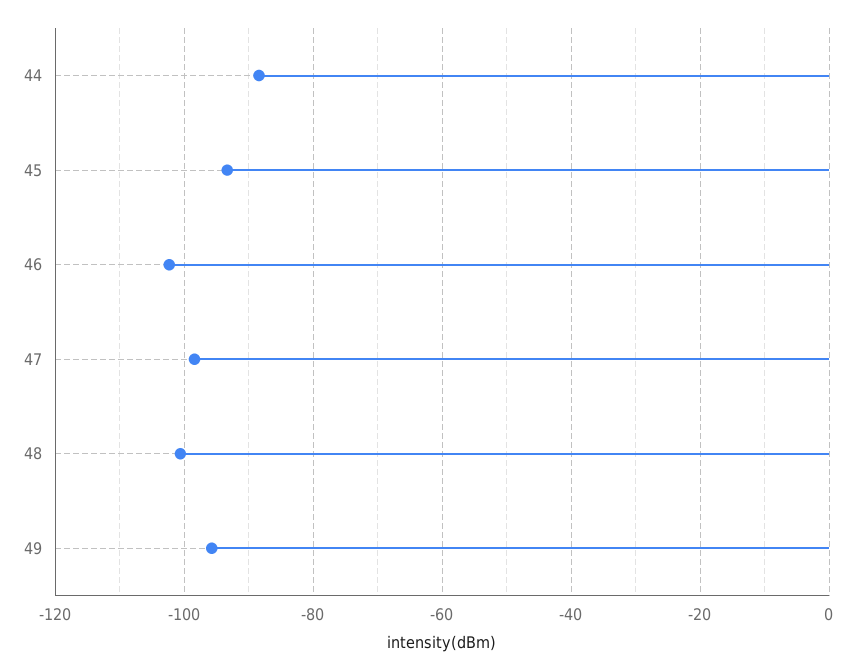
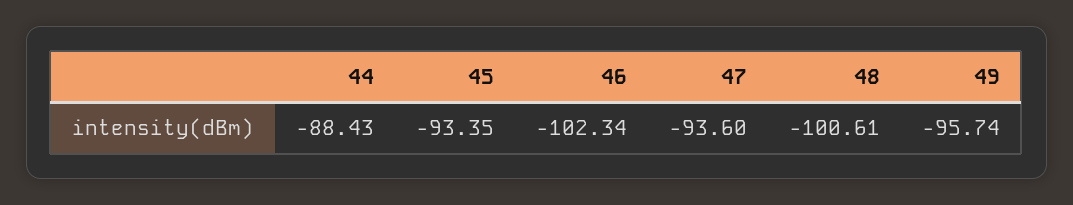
  {
    "44": -88.43,
    "45": -93.35,
    "46": -102.34,
-   "47": -98,
+   "47": -93.6,
    "48": -100.61,
    "49": -95.74
  }

